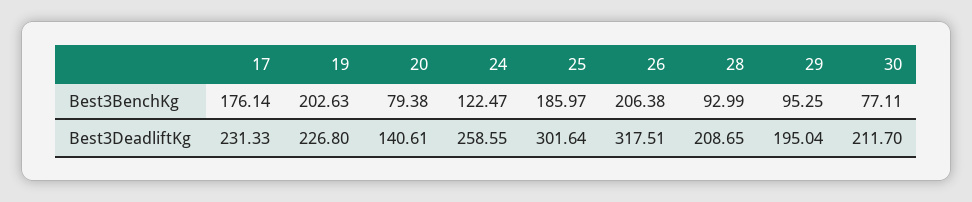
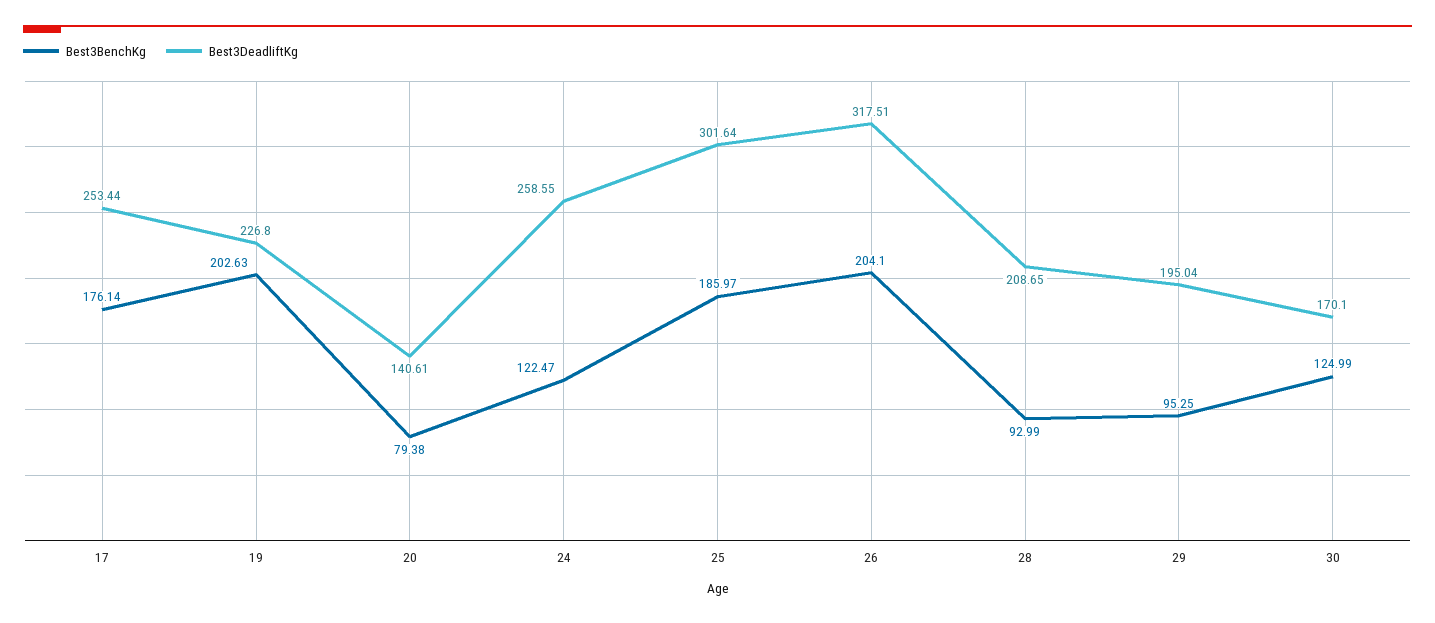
  {
    "Best3BenchKg": {
      "17": 176.14,
      "19": 202.63,
      "20": 79.38,
      "24": 122.47,
      "25": 185.97,
-     "26": 206.38,
+     "26": 204.1,
      "28": 92.99,
      "29": 95.25,
-     "30": 77.11
+     "30": 124.99
    },
    "Best3DeadliftKg": {
-     "17": 231.33,
+     "17": 253.44,
      "19": 226.8,
      "20": 140.61,
      "24": 258.55,
      "25": 301.64,
      "26": 317.51,
      "28": 208.65,
      "29": 195.04,
-     "30": 211.7
+     "30": 170.1
    }
  }

